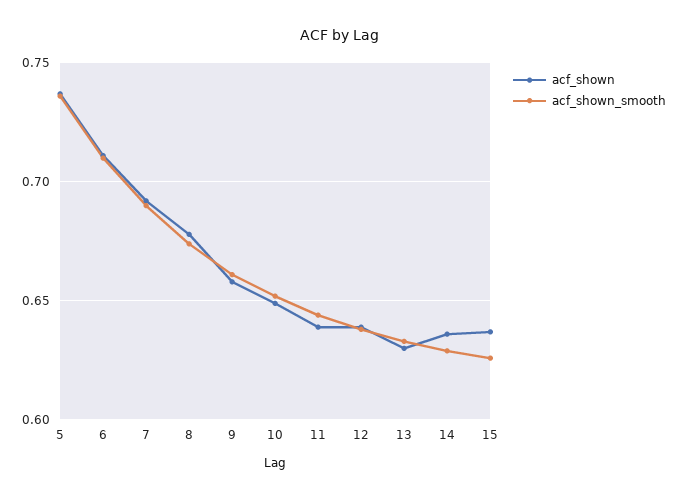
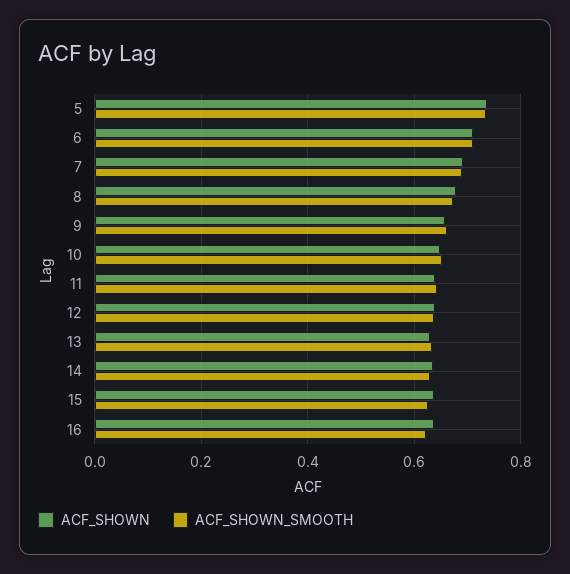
  {
    "acf_shown": {
      "5": 0.735,
      "6": 0.71,
      "7": 0.69,
      "8": 0.68,
      "9": 0.66,
      "10": 0.65,
      "11": 0.64,
      "12": 0.64,
      "13": 0.63,
      "14": 0.635,
-     "15": 0.635
+     "15": 0.635,
+     "16": 0.64
    },
    "acf_shown_smooth": {
      "5": 0.735,
      "6": 0.71,
      "7": 0.69,
      "8": 0.675,
      "9": 0.66,
      "10": 0.65,
      "11": 0.645,
      "12": 0.64,
      "13": 0.635,
      "14": 0.63,
-     "15": 0.625
+     "15": 0.625,
+     "16": 0.62
    }
  }

